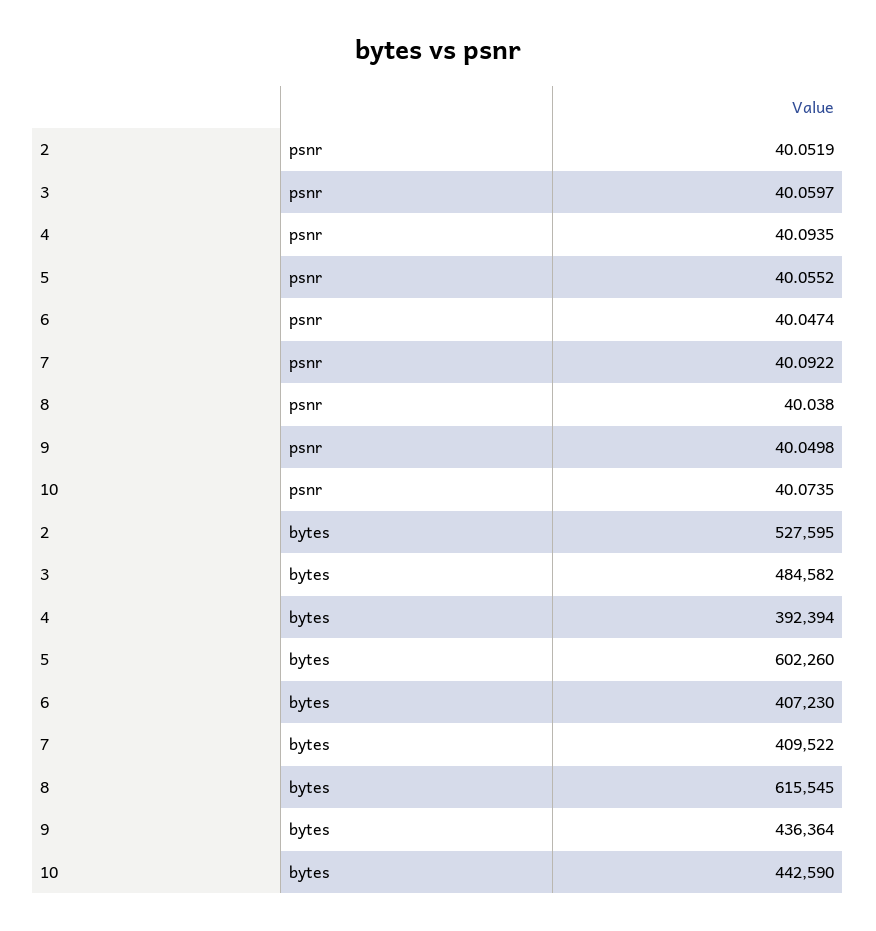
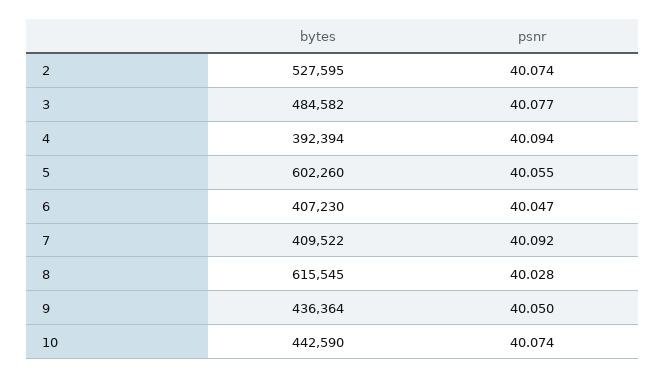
  {
    "2": {
-     "psnr": 40.0519,
+     "psnr": 40.074,
      "bytes": 527595
    },
    "3": {
-     "psnr": 40.0597,
+     "psnr": 40.077,
      "bytes": 484582
    },
    "4": {
      "psnr": 40.0935,
      "bytes": 392394
    },
    "5": {
      "psnr": 40.0552,
      "bytes": 602260
    },
    "6": {
      "psnr": 40.0474,
      "bytes": 407230
    },
    "7": {
      "psnr": 40.0922,
      "bytes": 409522
    },
    "8": {
-     "psnr": 40.038,
+     "psnr": 40.028,
      "bytes": 615545
    },
    "9": {
      "psnr": 40.0498,
      "bytes": 436364
    },
    "10": {
      "psnr": 40.0735,
      "bytes": 442590
    }
  }

